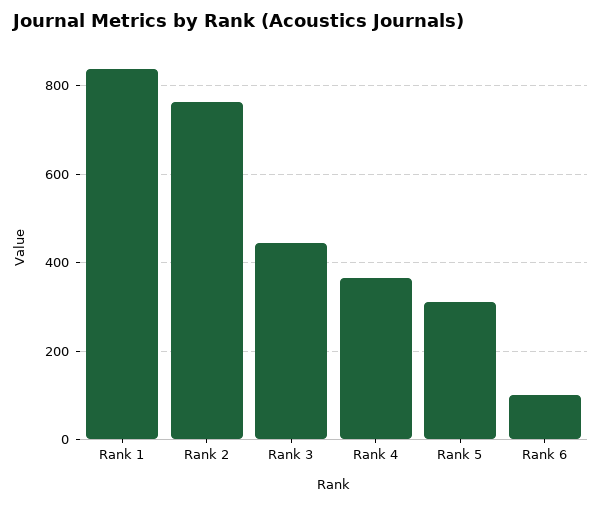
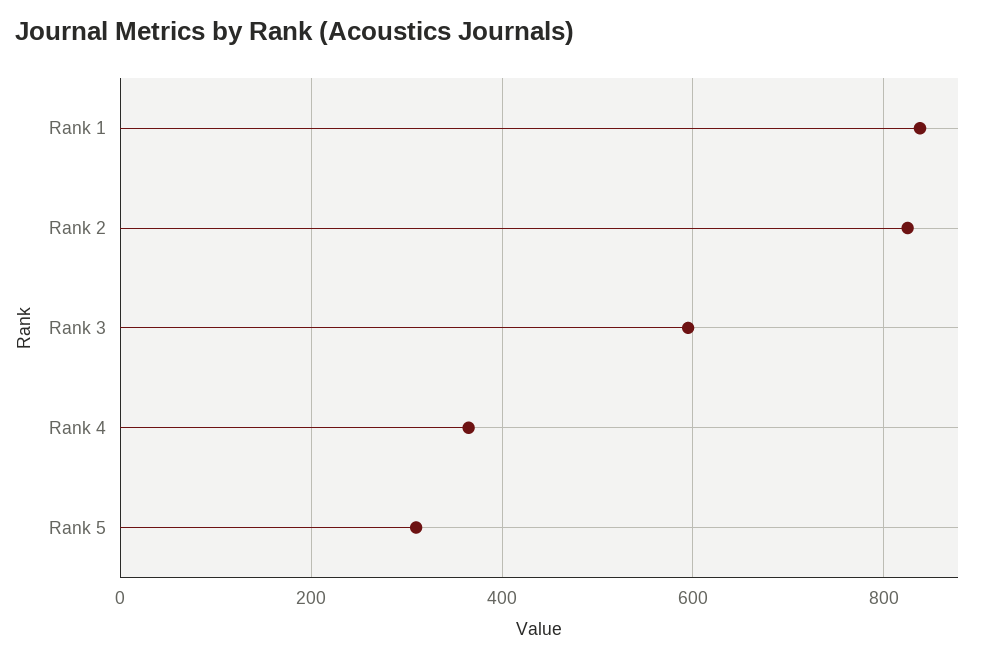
  {
    "Rank 1": 840,
-   "Rank 2": 760,
+   "Rank 2": 820,
-   "Rank 3": 440,
+   "Rank 3": 600,
    "Rank 4": 360,
-   "Rank 5": 320,
+   "Rank 5": 320
-   "Rank 6": 100
  }

